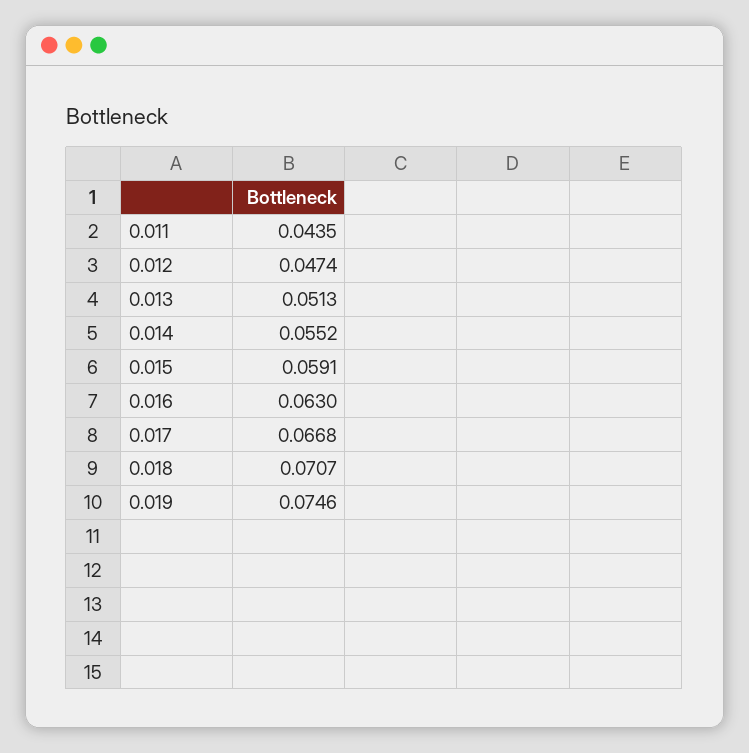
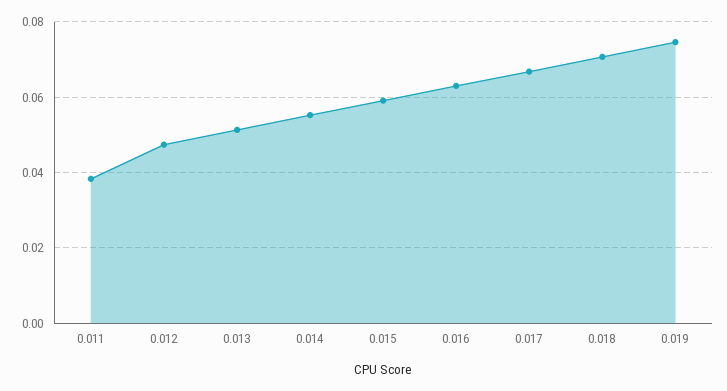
  {
-   "0.011": 0.0435,
+   "0.011": 0.038,
    "0.012": 0.0474,
    "0.013": 0.0513,
    "0.014": 0.0552,
    "0.015": 0.0591,
    "0.016": 0.063,
    "0.017": 0.0668,
    "0.018": 0.0707,
    "0.019": 0.0746
  }

